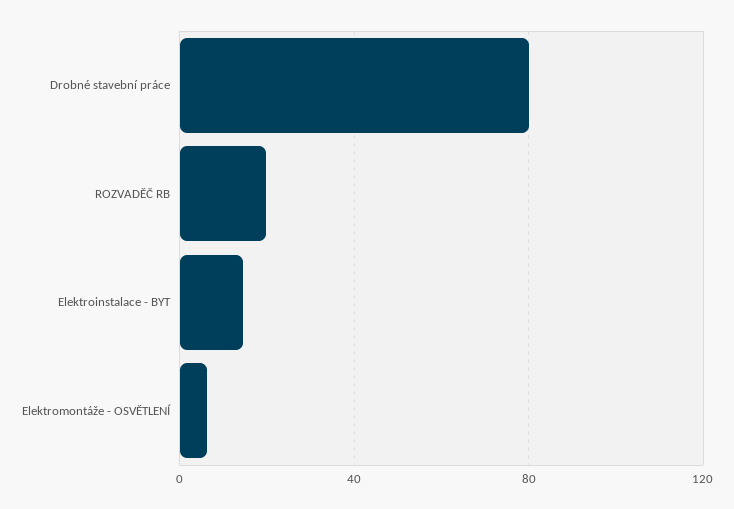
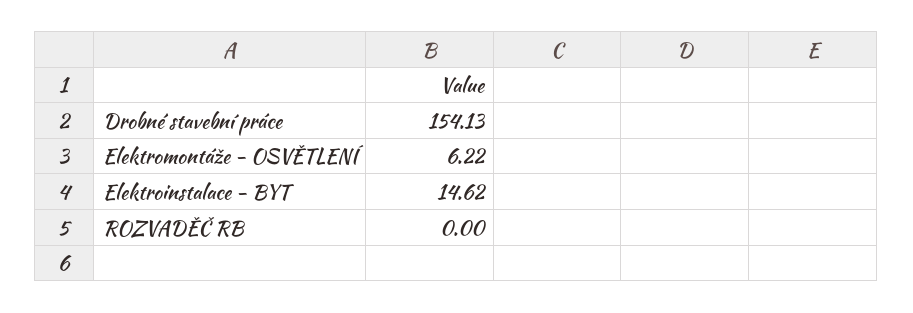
  {
-   "Drobné stavební práce": 80,
+   "Drobné stavební práce": 154.13,
-   "ROZVADĚČ RB": 20,
+   "ROZVADĚČ RB": 0,
    "Elektroinstalace - BYT": 14.62,
    "Elektromontáže - OSVĚTLENÍ": 6.22
  }

